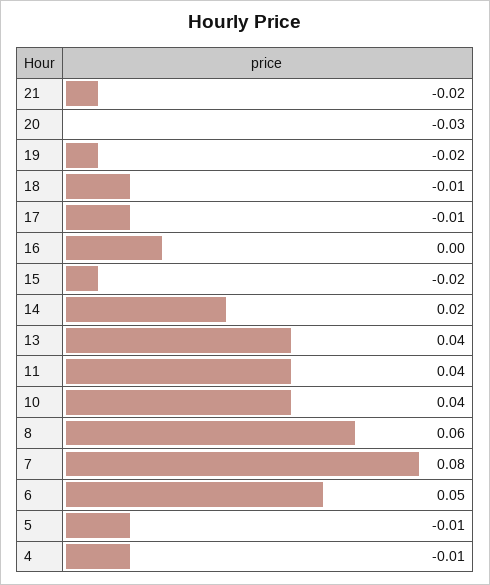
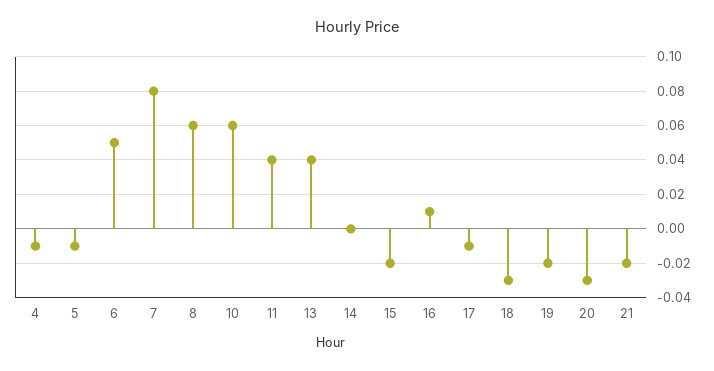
  {
    "21": -0.02,
    "20": -0.03,
    "19": -0.02,
-   "18": -0.01,
+   "18": -0.03,
    "17": -0.01,
-   "16": 0,
+   "16": 0.01,
    "15": -0.02,
-   "14": 0.02,
+   "14": 0,
    "13": 0.04,
    "11": 0.04,
-   "10": 0.04,
+   "10": 0.06,
    "8": 0.06,
    "7": 0.08,
    "6": 0.05,
    "5": -0.01,
    "4": -0.01
  }

